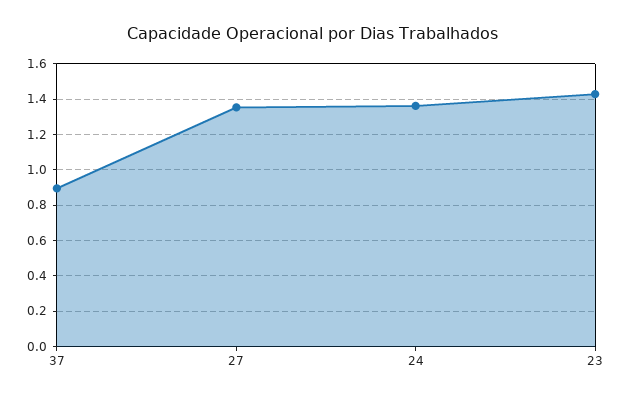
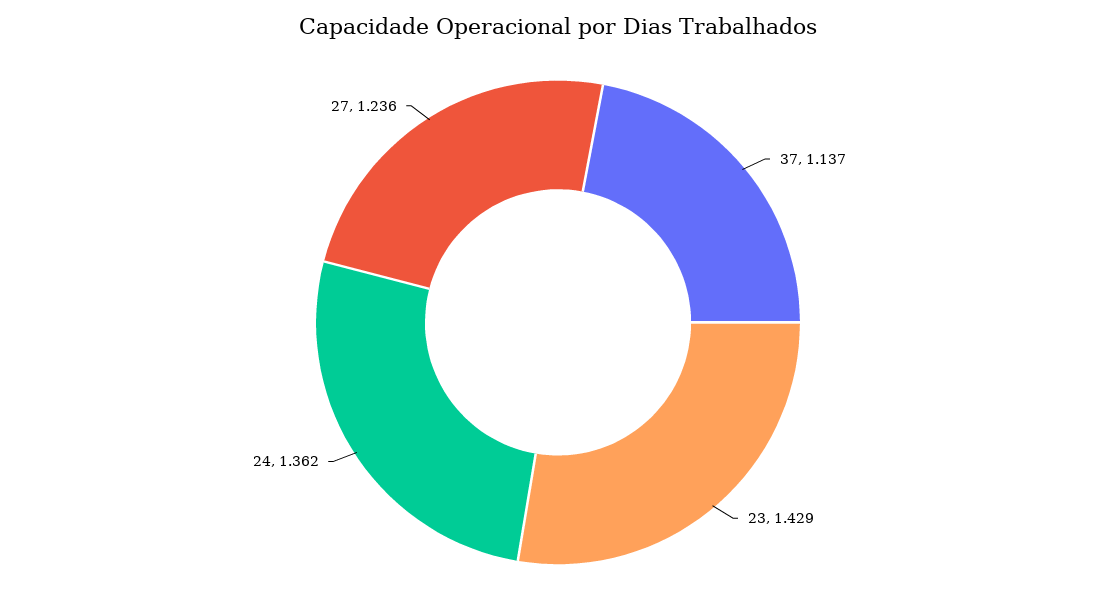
  {
-   "37": 0.9,
+   "37": 1.137,
-   "27": 1.35,
+   "27": 1.236,
    "24": 1.362,
    "23": 1.429
  }

